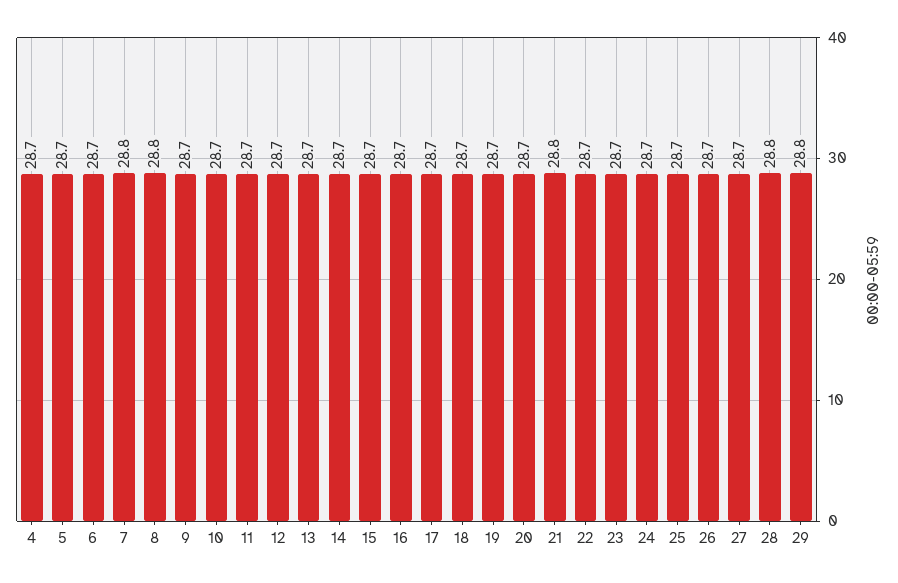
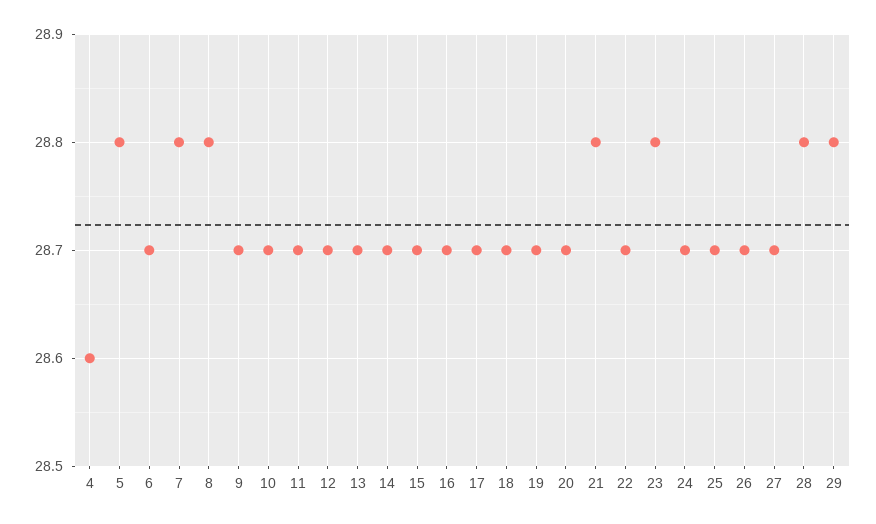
  {
-   "4": 28.7,
+   "4": 28.6,
-   "5": 28.7,
+   "5": 28.8,
    "6": 28.7,
    "7": 28.8,
    "8": 28.8,
    "9": 28.7,
    "10": 28.7,
    "11": 28.7,
    "12": 28.7,
    "13": 28.7,
    "14": 28.7,
    "15": 28.7,
    "16": 28.7,
    "17": 28.7,
    "18": 28.7,
    "19": 28.7,
    "20": 28.7,
    "21": 28.8,
    "22": 28.7,
-   "23": 28.7,
+   "23": 28.8,
    "24": 28.7,
    "25": 28.7,
    "26": 28.7,
    "27": 28.7,
    "28": 28.8,
    "29": 28.8
  }

